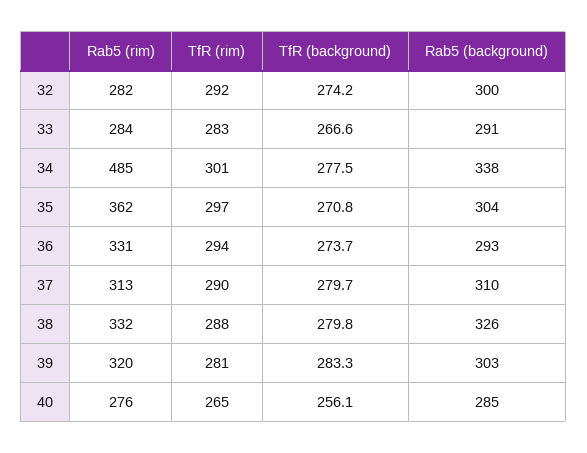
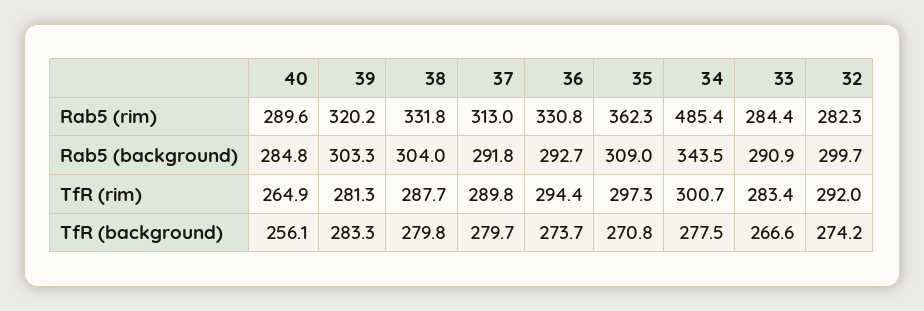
  {
    "Rab5 (rim)": {
      "32": 282.3,
      "33": 284.4,
      "34": 485.4,
      "35": 362.3,
      "36": 330.8,
      "37": 313,
      "38": 331.8,
      "39": 320.2,
-     "40": 276
+     "40": 289.6
    },
    "TfR (rim)": {
      "32": 292,
      "33": 283.4,
      "34": 300.7,
      "35": 297.3,
      "36": 294.4,
      "37": 289.8,
      "38": 287.7,
      "39": 281.3,
      "40": 264.9
    },
    "TfR (background)": {
      "32": 274.2,
      "33": 266.6,
      "34": 277.5,
      "35": 270.8,
      "36": 273.7,
      "37": 279.7,
      "38": 279.8,
      "39": 283.3,
      "40": 256.1
    },
    "Rab5 (background)": {
      "32": 299.7,
      "33": 290.9,
-     "34": 338,
+     "34": 343.5,
-     "35": 304,
+     "35": 309,
      "36": 292.7,
-     "37": 310,
+     "37": 291.8,
-     "38": 326,
+     "38": 304,
      "39": 303.3,
      "40": 284.8
    }
  }

